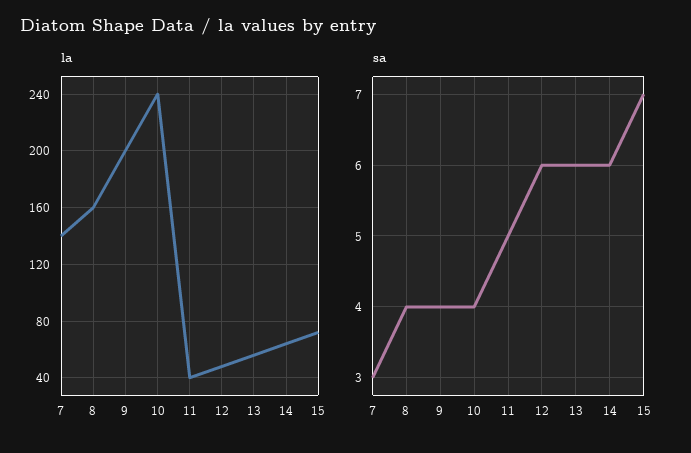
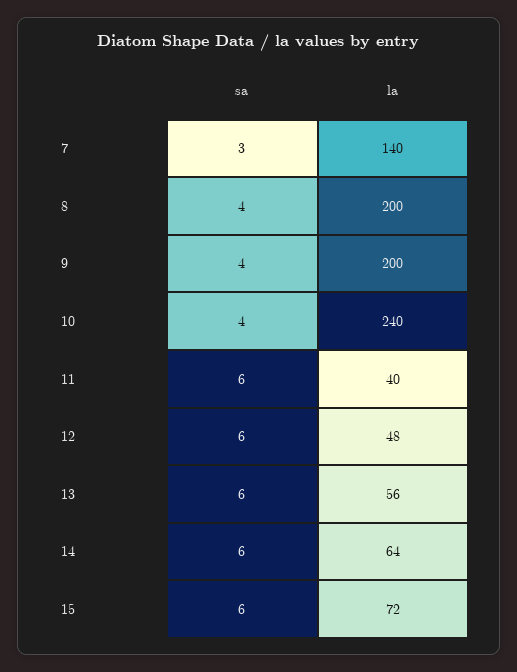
  {
    "la": {
      "7": 140,
-     "8": 160,
+     "8": 200,
      "9": 200,
      "10": 240,
      "11": 40,
      "12": 48,
      "13": 56,
      "14": 64,
      "15": 72
    },
    "sa": {
      "7": 3,
      "8": 4,
      "9": 4,
      "10": 4,
-     "11": 5,
+     "11": 6,
      "12": 6,
      "13": 6,
      "14": 6,
-     "15": 7
+     "15": 6
    }
  }

